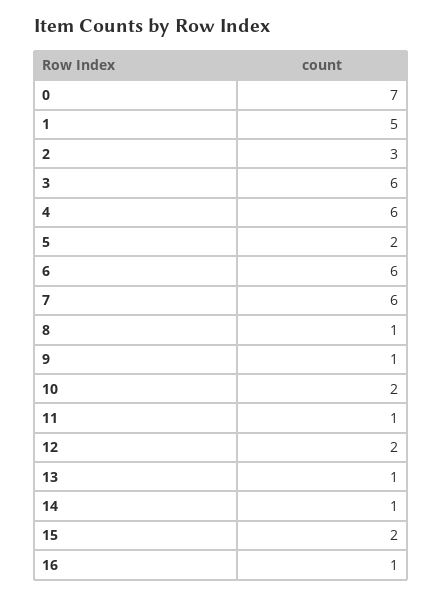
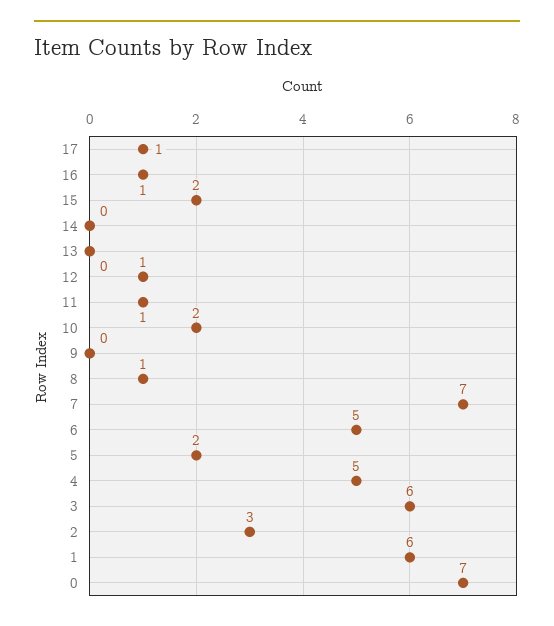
  {
    "0": 7,
-   "1": 5,
+   "1": 6,
    "2": 3,
    "3": 6,
-   "4": 6,
+   "4": 5,
    "5": 2,
-   "6": 6,
+   "6": 5,
-   "7": 6,
+   "7": 7,
    "8": 1,
-   "9": 1,
+   "9": 0,
    "10": 2,
    "11": 1,
-   "12": 2,
+   "12": 1,
-   "13": 1,
+   "13": 0,
-   "14": 1,
+   "14": 0,
    "15": 2,
-   "16": 1
+   "16": 1,
+   "17": 1
  }

